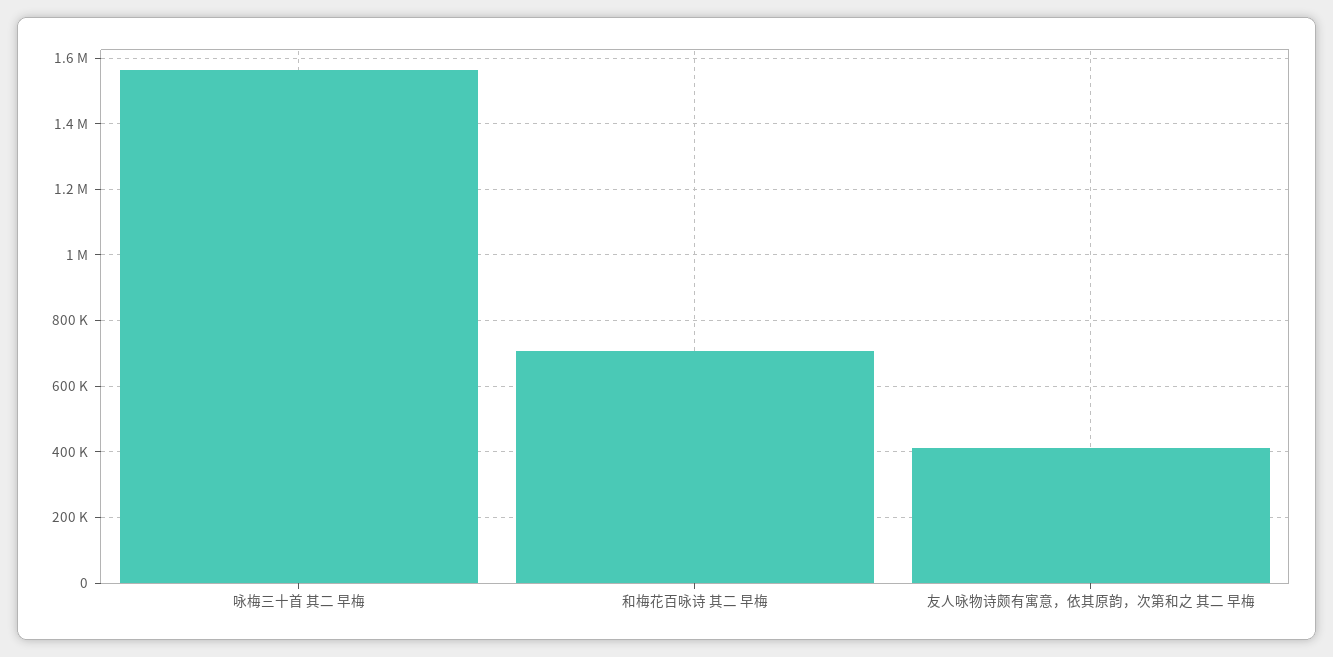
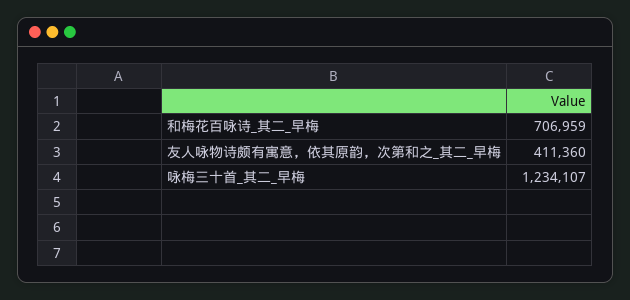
  {
-   "咏梅三十首 其二 早梅": 1560000,
+   "咏梅三十首 其二 早梅": 1234107,
    "和梅花百咏诗 其二 早梅": 706959,
    "友人咏物诗颇有寓意，依其原韵，次第和之 其二 早梅": 411360
  }

